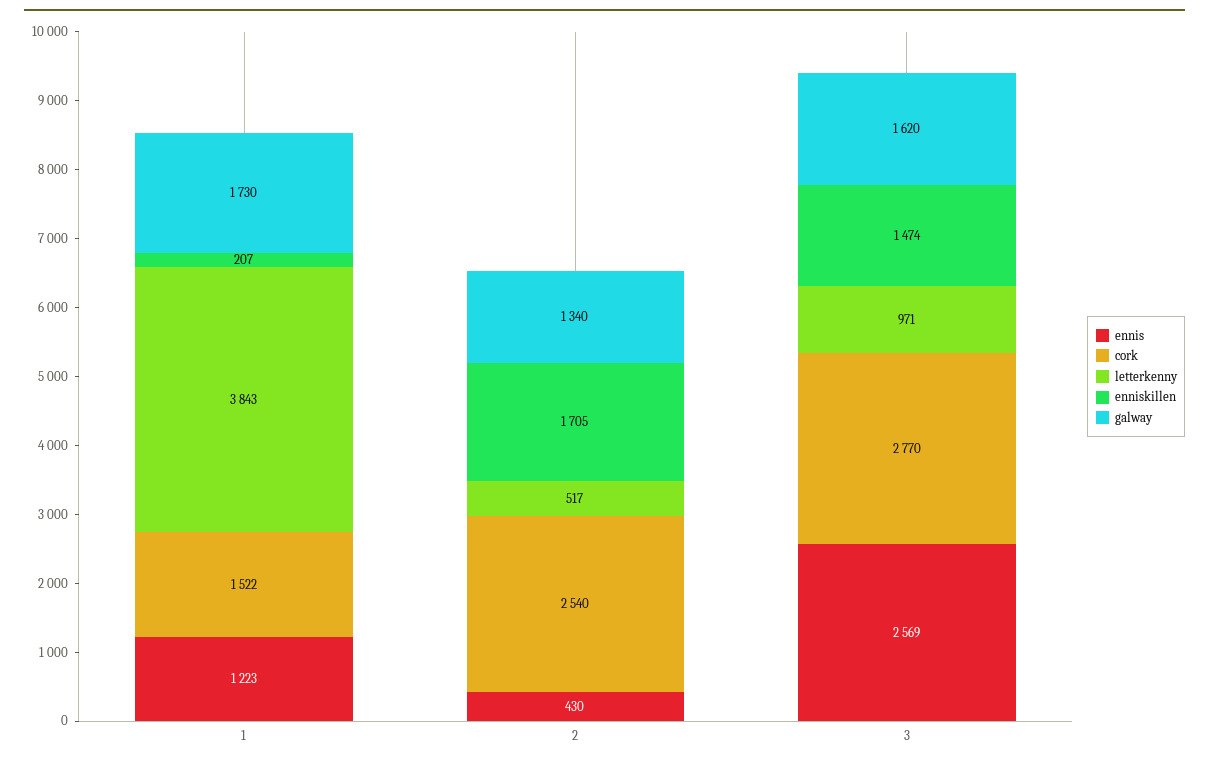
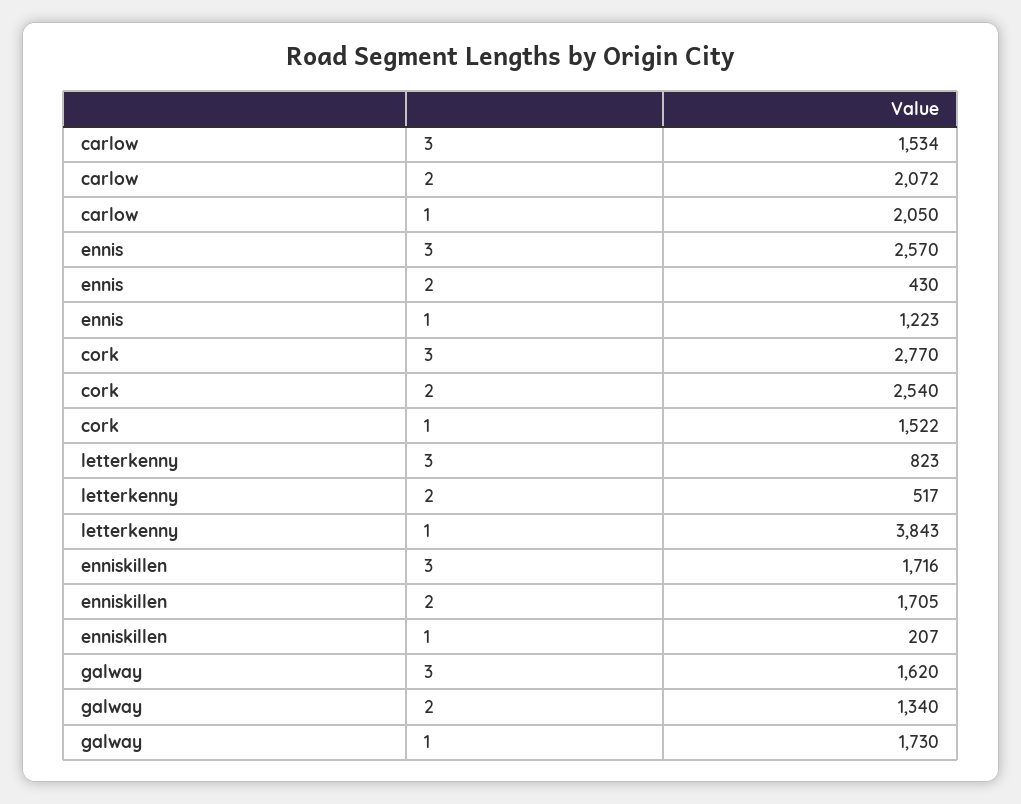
  {
    "ennis": {
      "1": 1223,
      "2": 430,
-     "3": 2569
+     "3": 2570
    },
    "cork": {
      "1": 1522,
      "2": 2540,
      "3": 2770
    },
    "letterkenny": {
      "1": 3843,
      "2": 517,
-     "3": 971
+     "3": 823
    },
    "enniskillen": {
      "1": 207,
      "2": 1705,
-     "3": 1474
+     "3": 1716
    },
    "galway": {
      "1": 1730,
      "2": 1340,
      "3": 1620
-   }
+   },
+   "carlow": {
+     "3": 1534,
+     "2": 2072,
+     "1": 2050
+   }
  }

